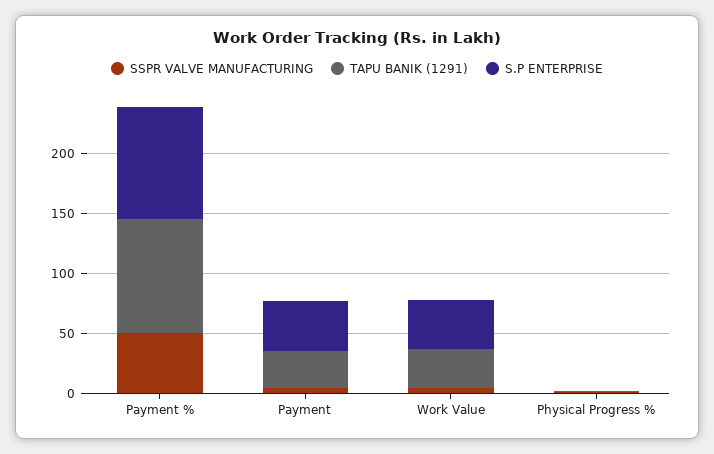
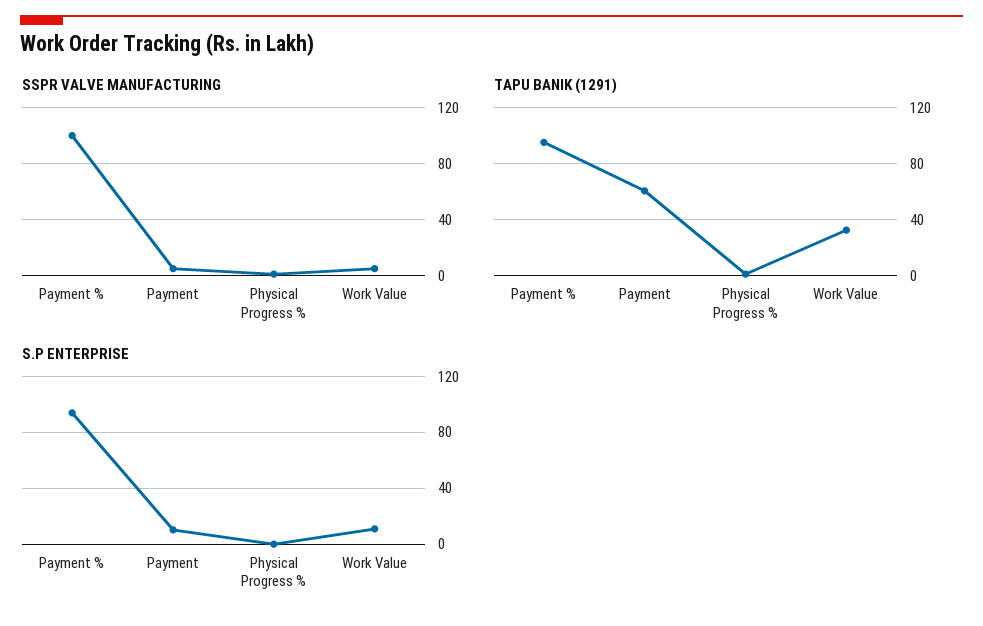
  {
    "SSPR VALVE MANUFACTURING": {
-     "Payment %": 50,
+     "Payment %": 100,
      "Payment": 5,
      "Work Value": 5,
      "Physical Progress %": 0
    },
    "TAPU BANIK (1291)": {
      "Payment %": 95,
-     "Payment": 30,
+     "Payment": 60,
      "Work Value": 30,
      "Physical Progress %": 0
    },
    "S.P ENTERPRISE": {
      "Payment %": 95,
-     "Payment": 40,
+     "Payment": 10,
-     "Work Value": 40,
+     "Work Value": 10,
      "Physical Progress %": 0
    }
  }

